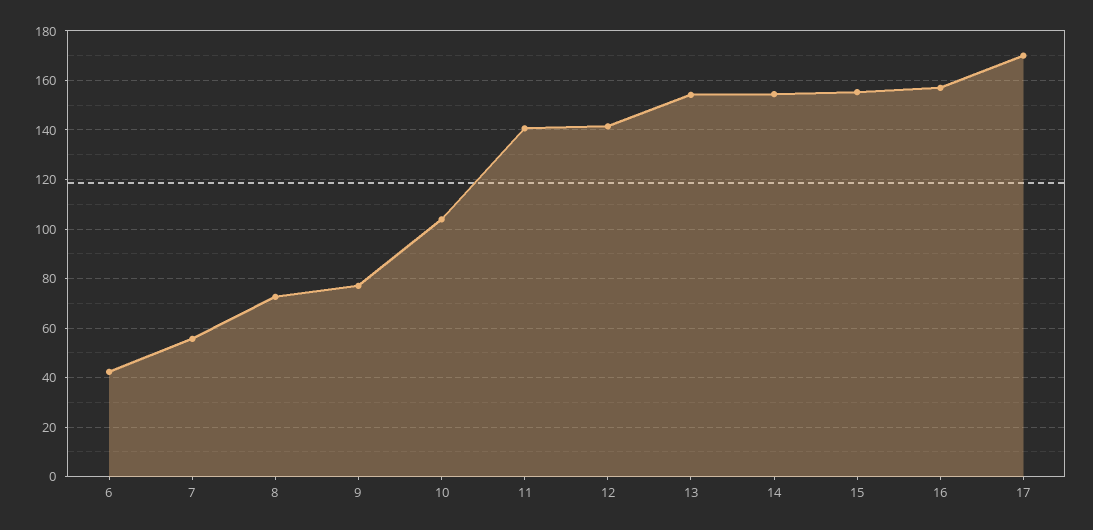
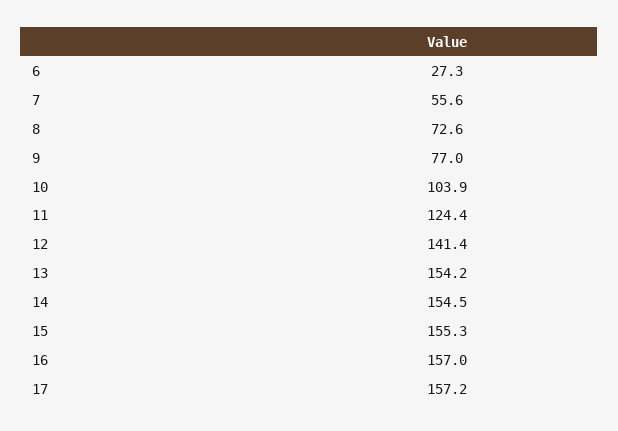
  {
-   "6": 42.5,
+   "6": 27.3,
    "7": 55.6,
    "8": 72.6,
    "9": 77,
    "10": 103.9,
-   "11": 140,
+   "11": 124.4,
    "12": 141.4,
    "13": 154.2,
    "14": 154.5,
    "15": 155.3,
    "16": 157,
-   "17": 170
+   "17": 157.2
  }

